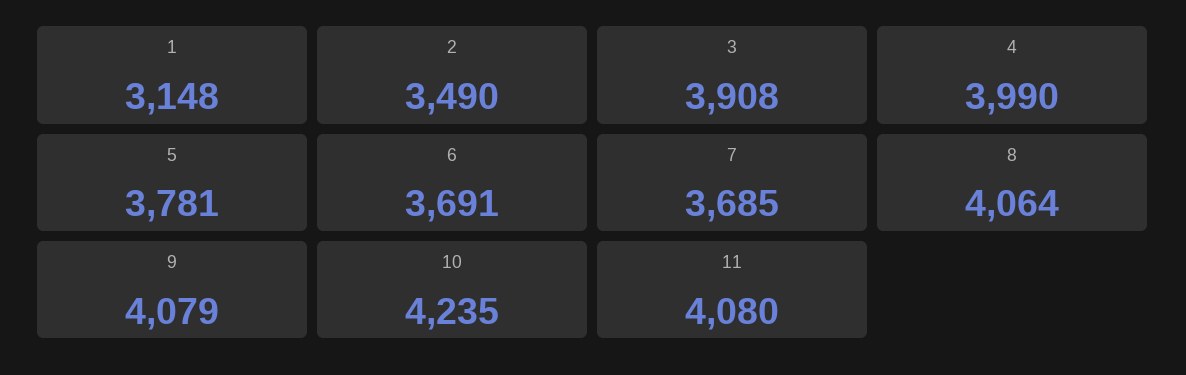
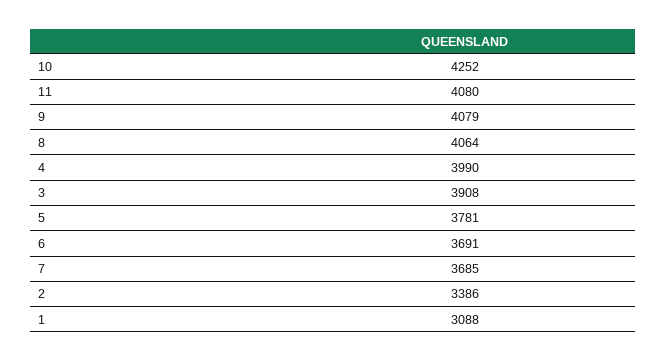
  {
-   "1": 3148,
+   "1": 3088,
-   "2": 3490,
+   "2": 3386,
    "3": 3908,
    "4": 3990,
    "5": 3781,
    "6": 3691,
    "7": 3685,
    "8": 4064,
    "9": 4079,
-   "10": 4235,
+   "10": 4252,
    "11": 4080
  }

